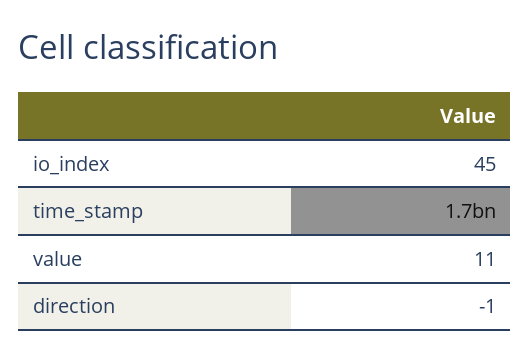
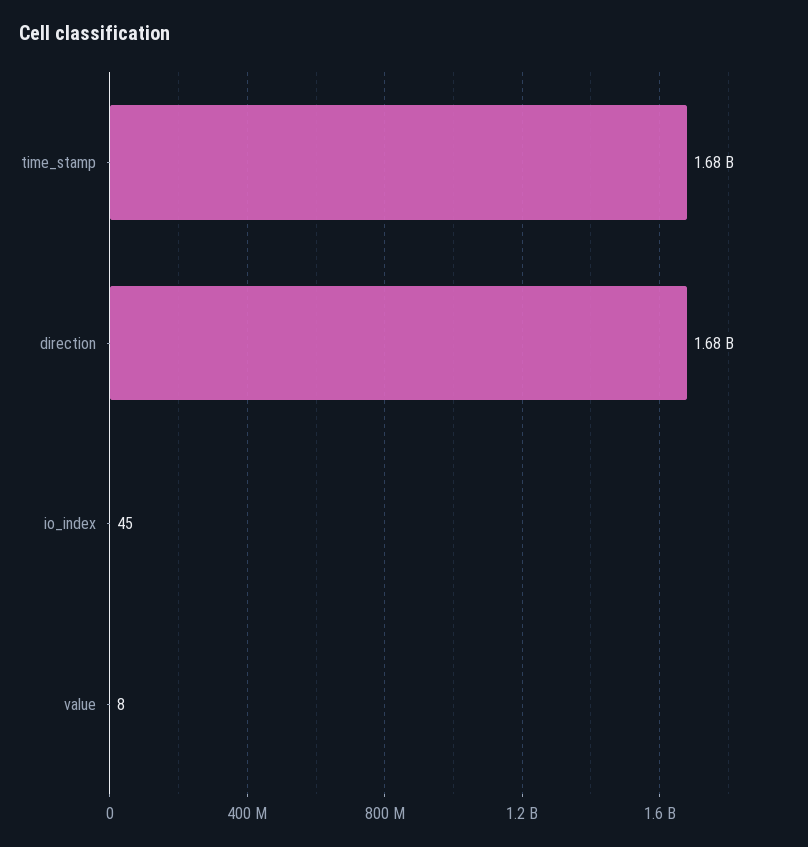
  {
    "io_index": 45,
    "time_stamp": 1680000000,
-   "value": 11,
+   "value": 8,
-   "direction": -1
+   "direction": 1680000000
  }

